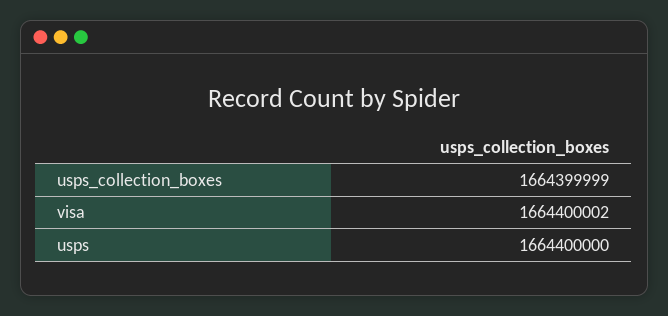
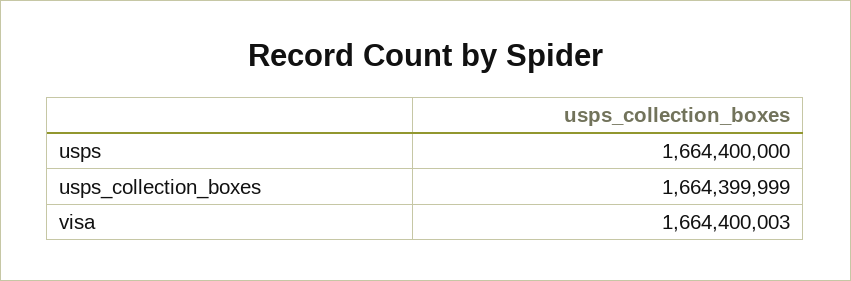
  {
    "usps_collection_boxes": 1664399999,
-   "visa": 1664400002,
+   "visa": 1664400003,
    "usps": 1664400000
  }

